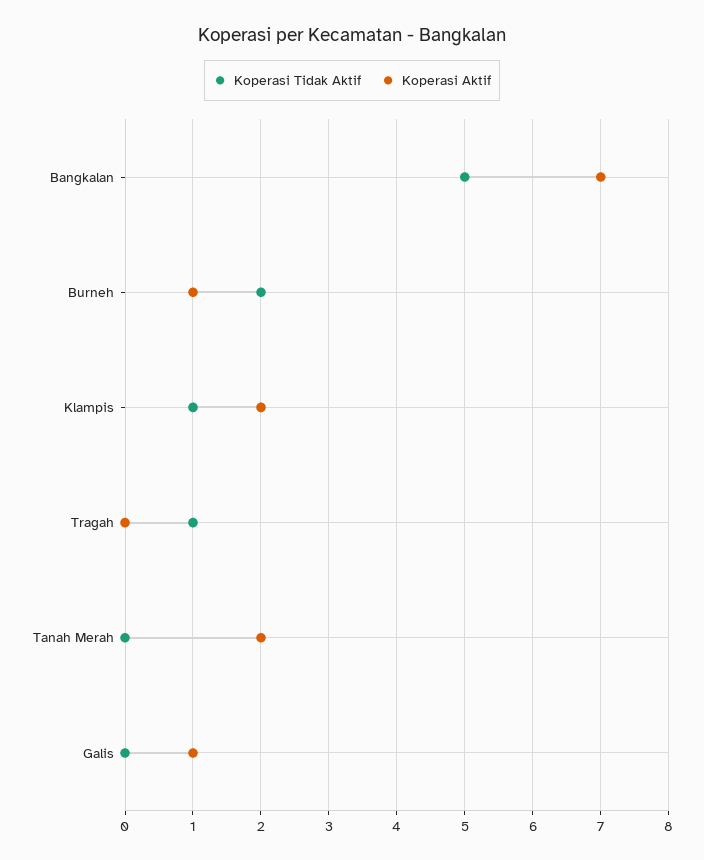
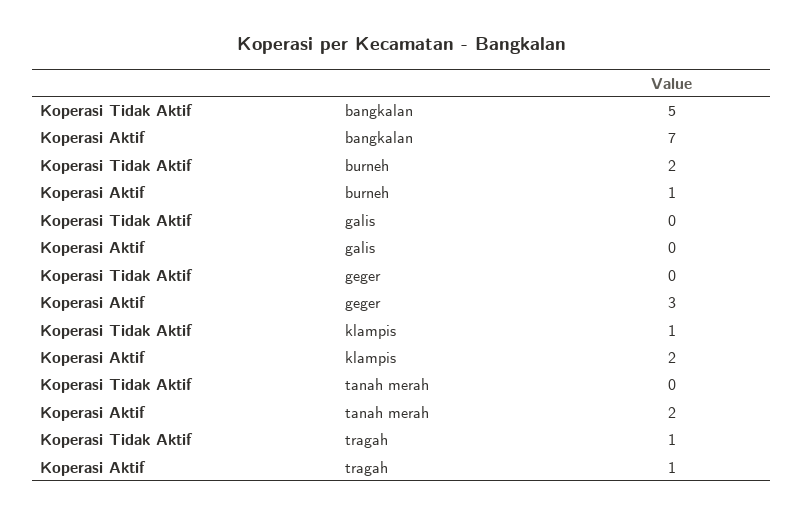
  {
    "Koperasi Tidak Aktif": {
      "Bangkalan": 5,
      "Burneh": 2,
      "Klampis": 1,
      "Tragah": 1,
      "Tanah Merah": 0,
-     "Galis": 0
+     "Galis": 0,
+     "geger": 0
    },
    "Koperasi Aktif": {
      "Bangkalan": 7,
      "Burneh": 1,
      "Klampis": 2,
-     "Tragah": 0,
+     "Tragah": 1,
      "Tanah Merah": 2,
-     "Galis": 1
+     "Galis": 0,
+     "geger": 3
    }
  }

